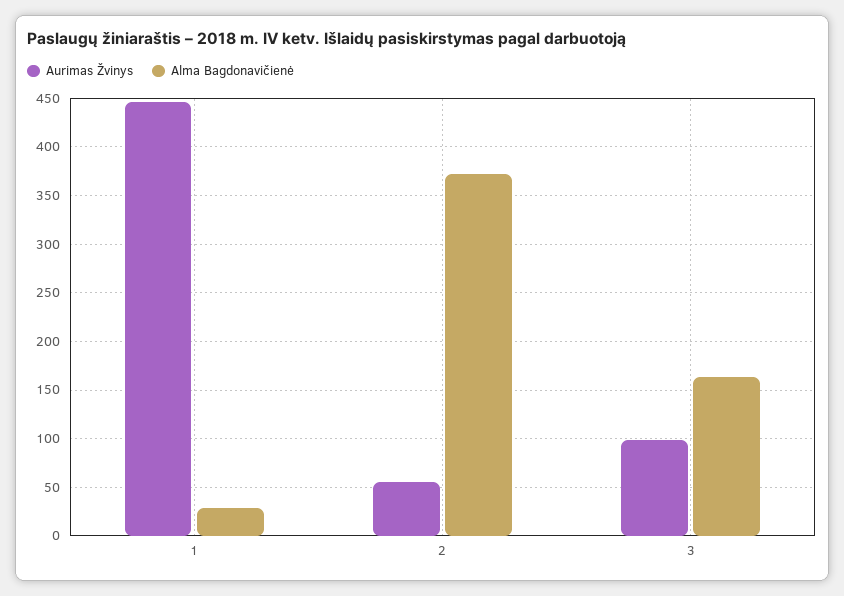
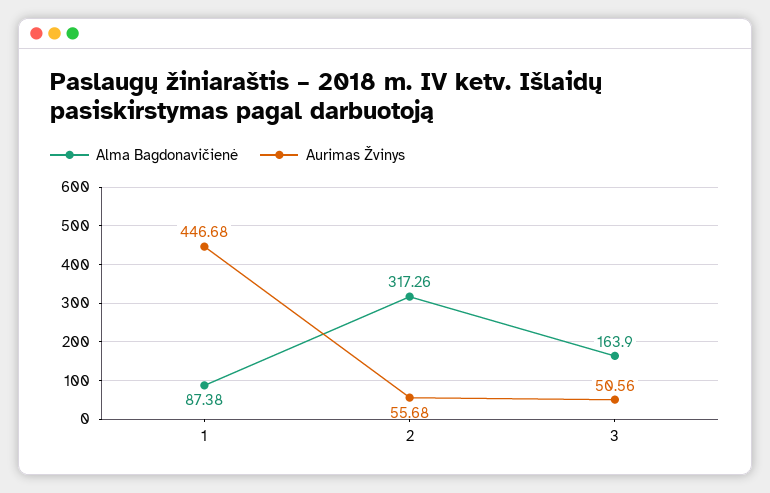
  {
    "Aurimas Žvinys": {
      "1": 446.68,
      "2": 55.68,
-     "3": 100
+     "3": 50.56
    },
    "Alma Bagdonavičienė": {
-     "1": 30,
+     "1": 87.38,
-     "2": 370,
+     "2": 317.26,
      "3": 163.9
    }
  }

